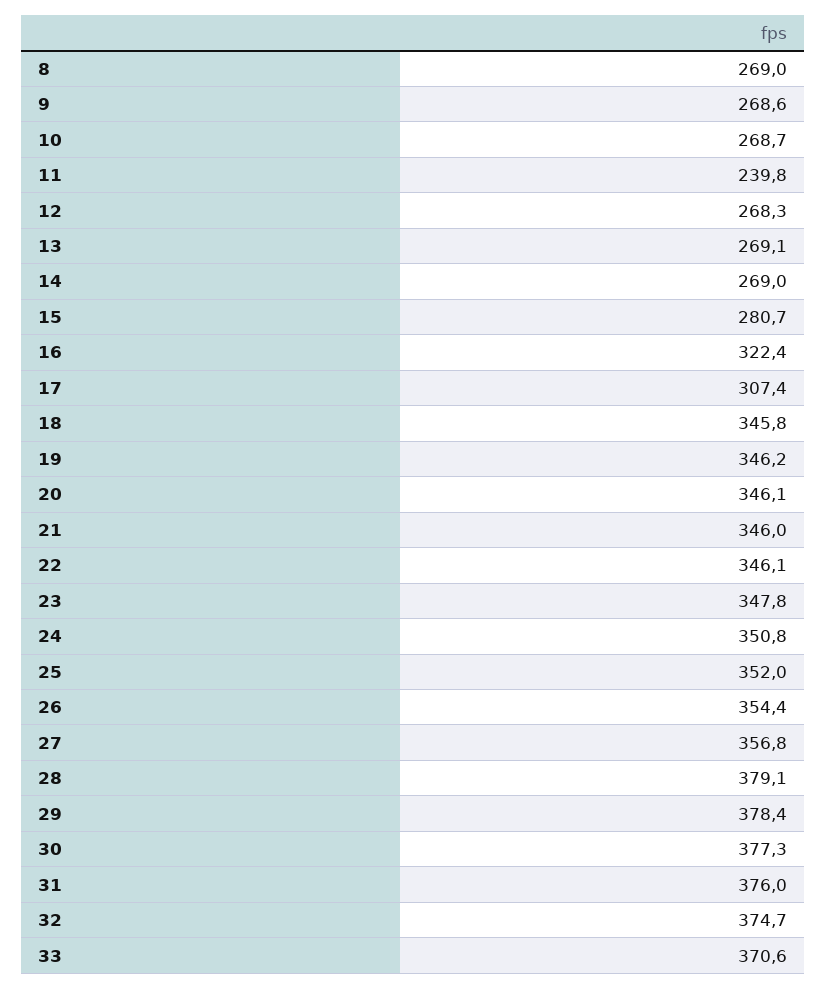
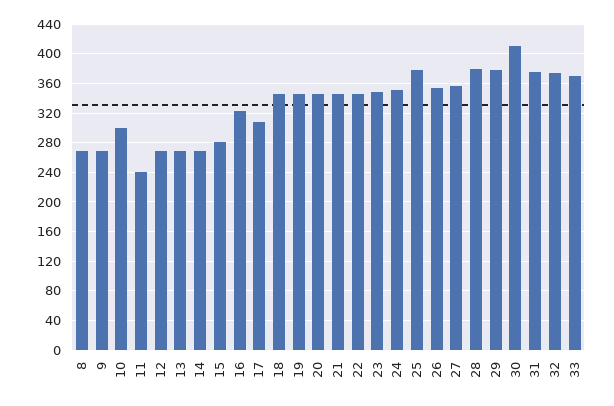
  {
    "8": 269,
    "9": 268.6,
-   "10": 268.7,
+   "10": 300,
    "11": 239.8,
    "12": 268.3,
    "13": 269.1,
    "14": 269,
    "15": 280.7,
    "16": 322.4,
    "17": 307.4,
    "18": 345.8,
    "19": 346.2,
    "20": 346.1,
    "21": 346,
    "22": 346.1,
    "23": 347.8,
    "24": 350.8,
-   "25": 352,
+   "25": 380,
    "26": 354.4,
    "27": 356.8,
    "28": 379.1,
    "29": 378.4,
-   "30": 377.3,
+   "30": 410,
    "31": 376,
    "32": 374.7,
    "33": 370.6
  }

